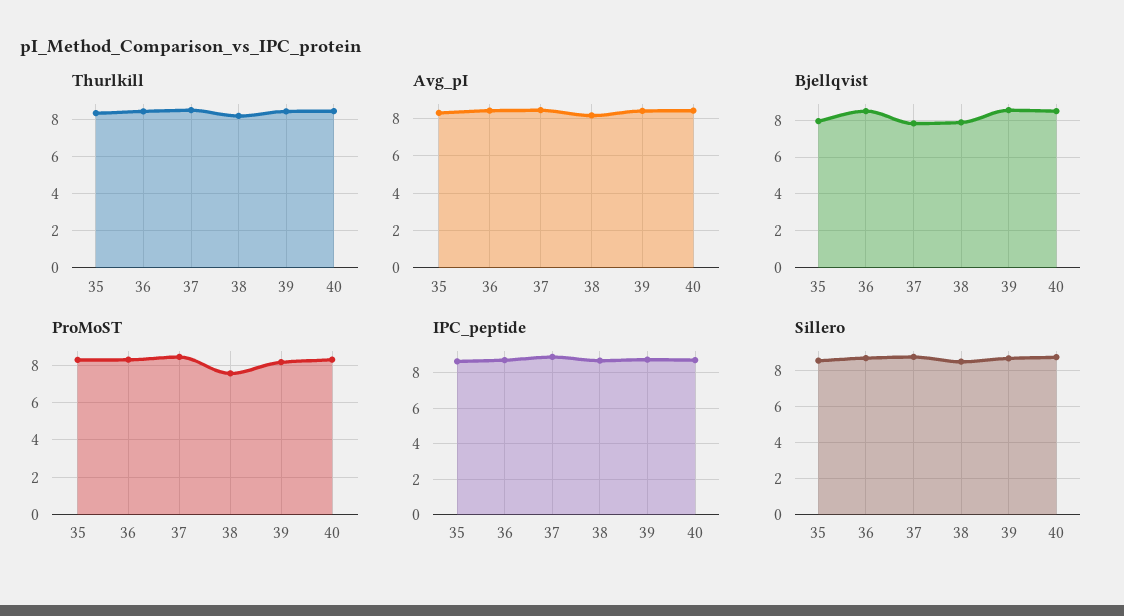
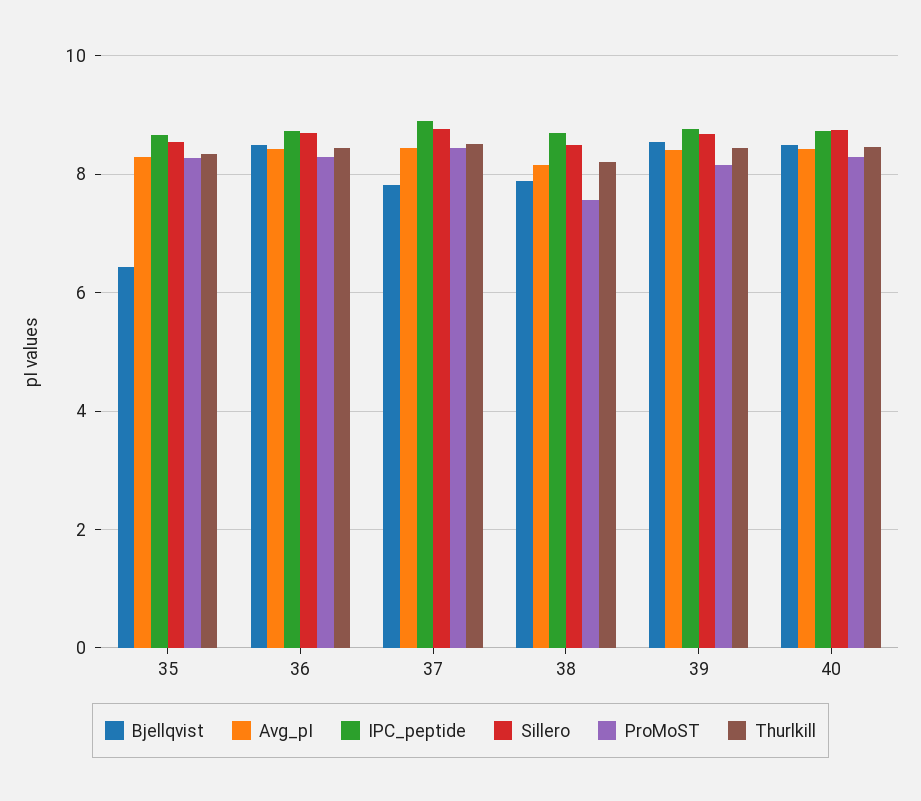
  {
    "Thurlkill": {
      "35": 8.4,
      "36": 8.4,
      "37": 8.6,
      "38": 8.2,
      "39": 8.4,
      "40": 8.4
    },
    "Avg_pI": {
      "35": 8.2,
      "36": 8.4,
      "37": 8.4,
      "38": 8.2,
      "39": 8.4,
      "40": 8.4
    },
    "Bjellqvist": {
-     "35": 8,
+     "35": 6.4,
      "36": 8.4,
      "37": 7.8,
      "38": 7.8,
      "39": 8.6,
      "40": 8.4
    },
    "ProMoST": {
      "35": 8.2,
      "36": 8.2,
      "37": 8.4,
      "38": 7.6,
      "39": 8.2,
      "40": 8.2
    },
    "IPC_peptide": {
      "35": 8.6,
      "36": 8.8,
      "37": 9,
      "38": 8.6,
      "39": 8.8,
      "40": 8.8
    },
    "Sillero": {
      "35": 8.6,
      "36": 8.6,
      "37": 8.8,
      "38": 8.4,
      "39": 8.6,
      "40": 8.8
    }
  }

